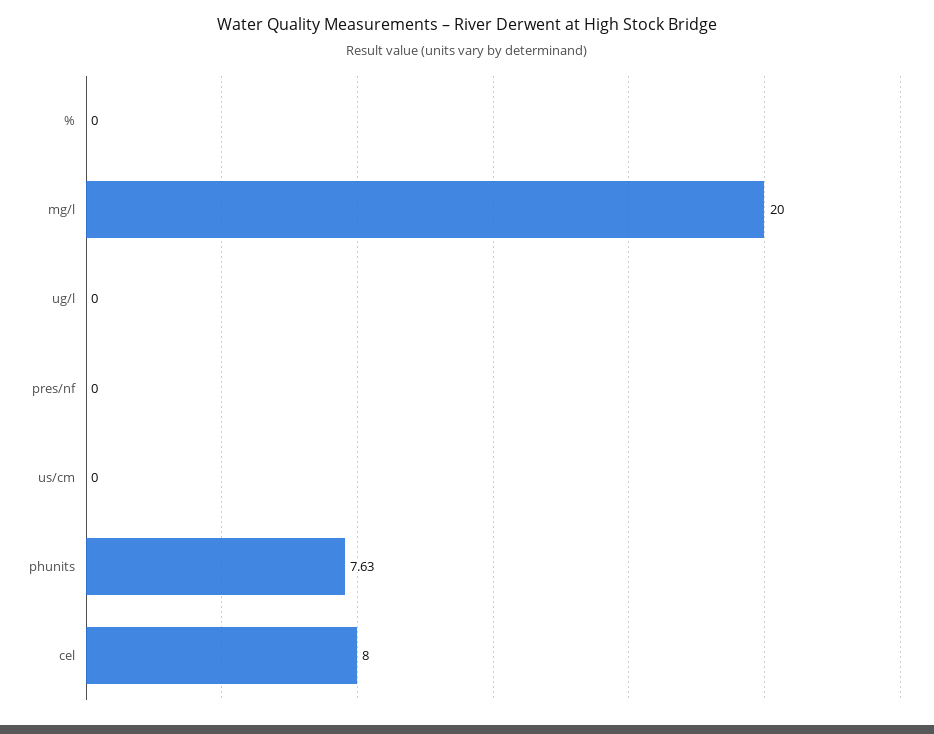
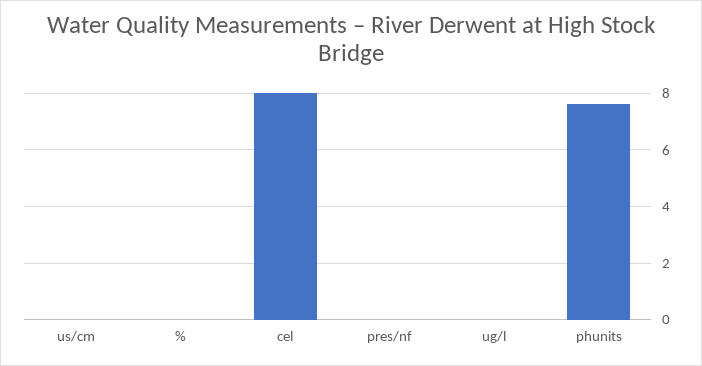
  {
    "%": 0,
-   "mg/l": 20,
    "ug/l": 0,
    "pres/nf": 0,
    "us/cm": 0,
    "phunits": 7.63,
    "cel": 8
  }

